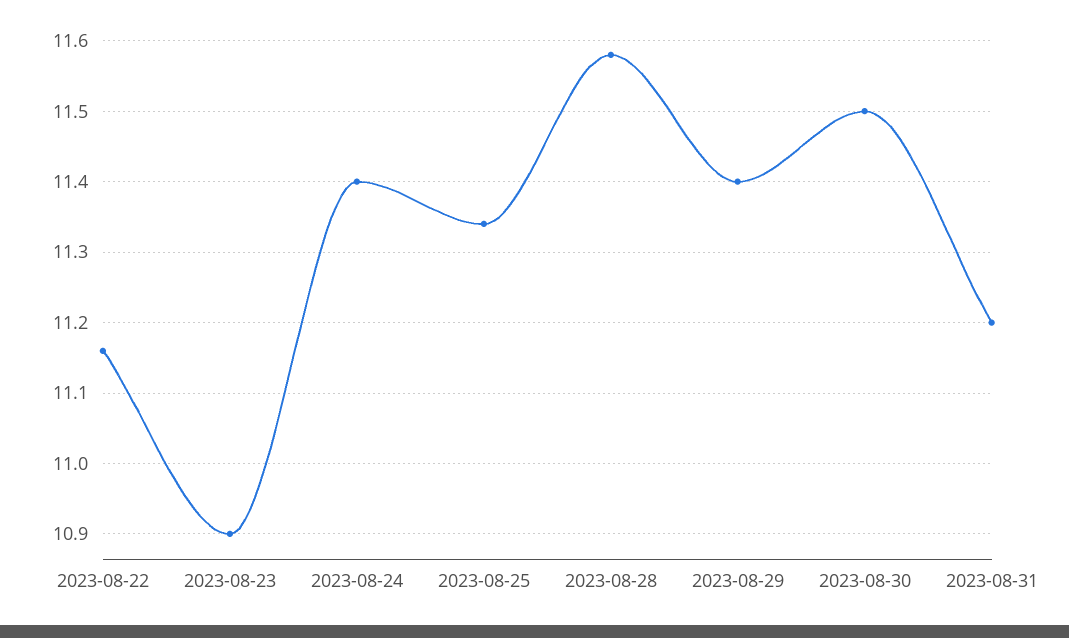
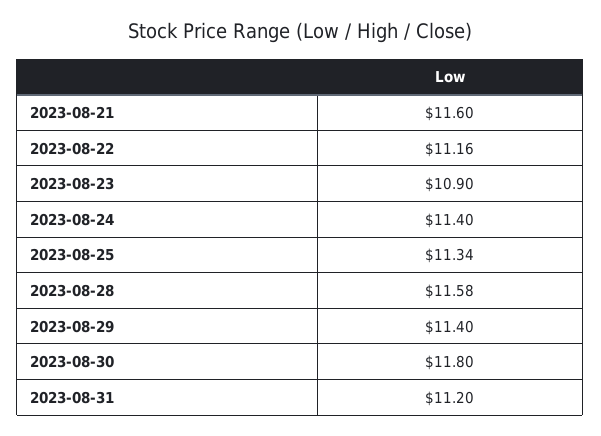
  {
    "2023-08-22": 11.16,
    "2023-08-23": 10.9,
    "2023-08-24": 11.4,
    "2023-08-25": 11.34,
    "2023-08-28": 11.58,
    "2023-08-29": 11.4,
-   "2023-08-30": 11.5,
+   "2023-08-30": 11.8,
-   "2023-08-31": 11.2
+   "2023-08-31": 11.2,
+   "2023-08-21": 11.6
  }

